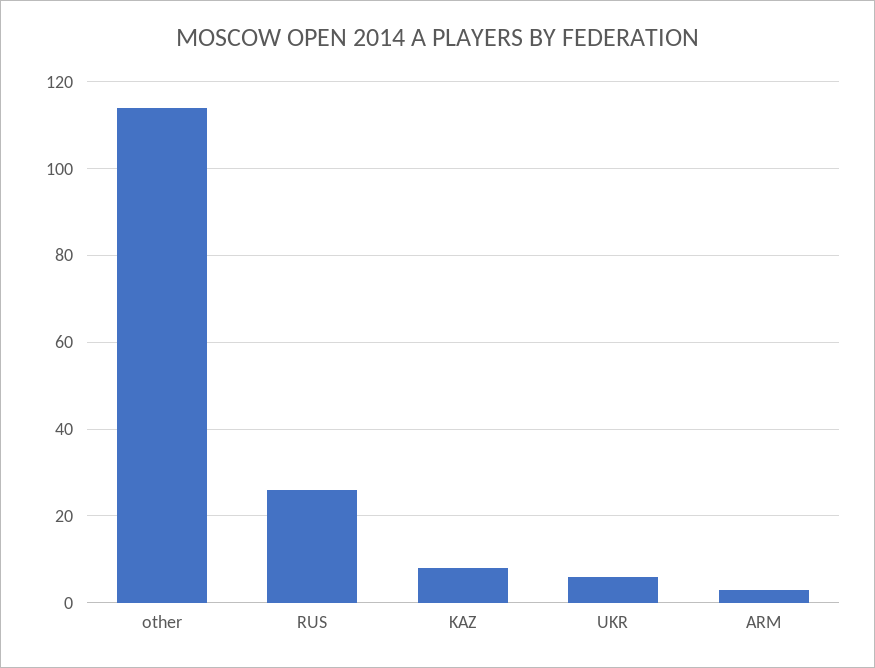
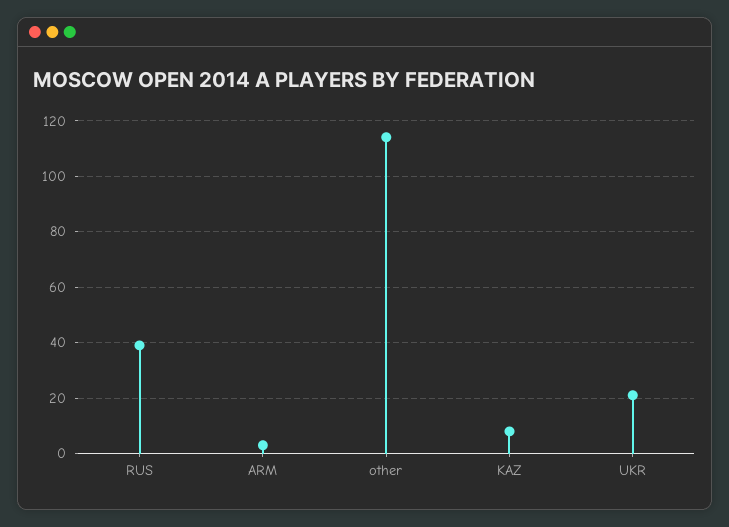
  {
    "other": 115,
-   "RUS": 25,
+   "RUS": 40,
    "KAZ": 10,
-   "UKR": 5,
+   "UKR": 20,
    "ARM": 5
  }

